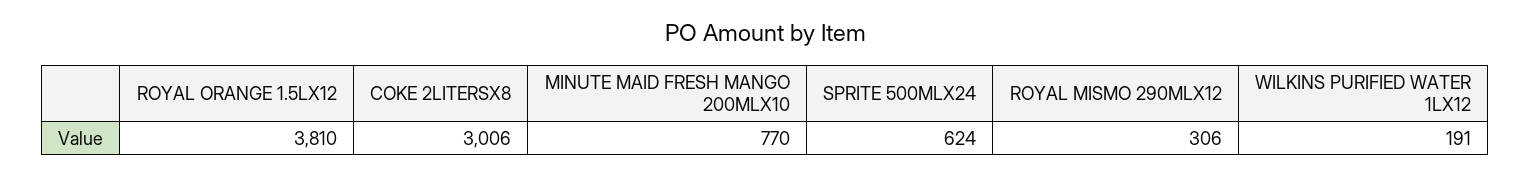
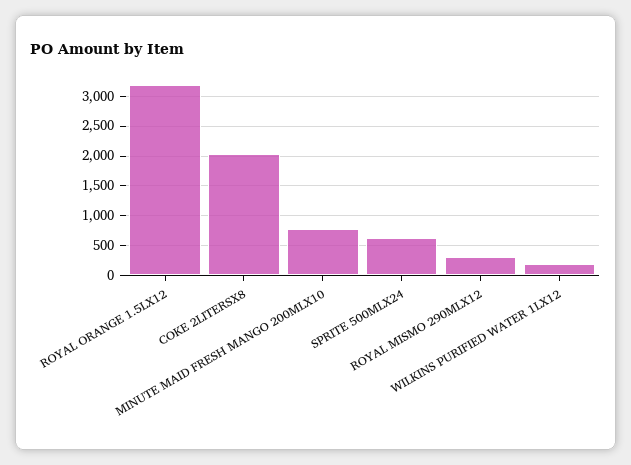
  {
-   "ROYAL ORANGE 1.5LX12": 3810,
+   "ROYAL ORANGE 1.5LX12": 3250,
-   "COKE 2LITERSX8": 3006,
+   "COKE 2LITERSX8": 2000,
    "MINUTE MAID FRESH MANGO 200MLX10": 770,
    "SPRITE 500MLX24": 624,
    "ROYAL MISMO 290MLX12": 306,
    "WILKINS PURIFIED WATER 1LX12": 191
  }

